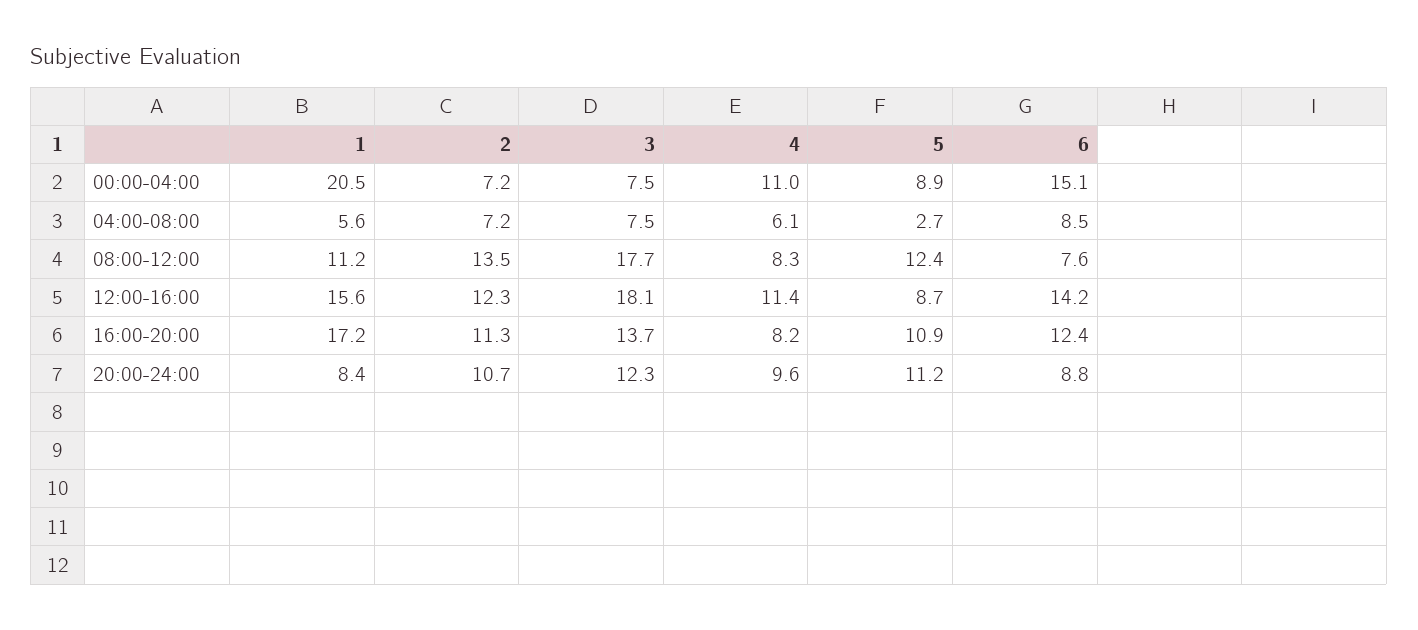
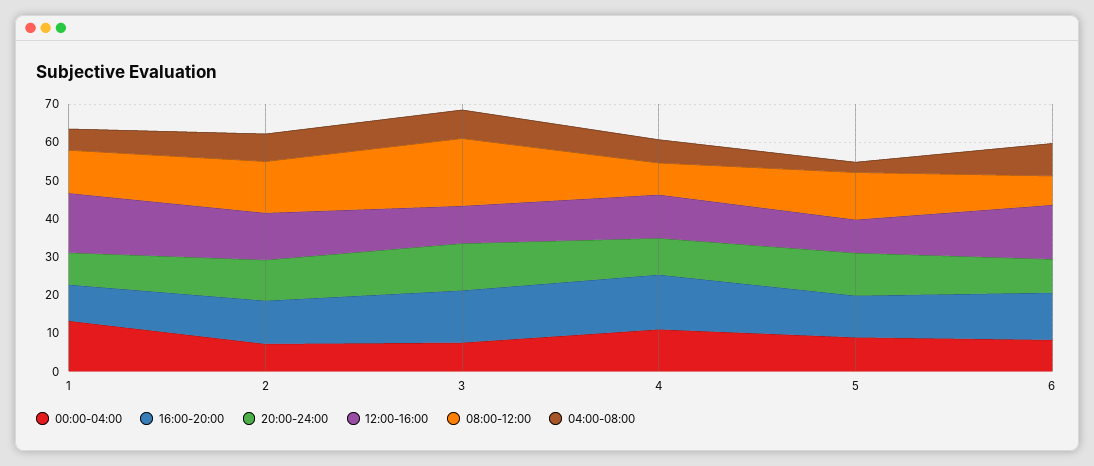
  {
    "00:00-04:00": {
-     "1": 20.5,
+     "1": 12.5,
      "2": 7.2,
      "3": 7.5,
      "4": 11,
      "5": 8.9,
-     "6": 15.1
+     "6": 7.5
    },
    "04:00-08:00": {
      "1": 5.6,
      "2": 7.2,
      "3": 7.5,
      "4": 6.1,
      "5": 2.7,
      "6": 8.5
    },
    "08:00-12:00": {
      "1": 11.2,
      "2": 13.5,
      "3": 17.7,
      "4": 8.3,
      "5": 12.4,
      "6": 7.6
    },
    "12:00-16:00": {
      "1": 15.6,
      "2": 12.3,
-     "3": 18.1,
+     "3": 10,
      "4": 11.4,
      "5": 8.7,
      "6": 14.2
    },
    "16:00-20:00": {
-     "1": 17.2,
+     "1": 10,
      "2": 11.3,
      "3": 13.7,
-     "4": 8.2,
+     "4": 15,
      "5": 10.9,
      "6": 12.4
    },
    "20:00-24:00": {
      "1": 8.4,
      "2": 10.7,
      "3": 12.3,
      "4": 9.6,
      "5": 11.2,
      "6": 8.8
    }
  }

